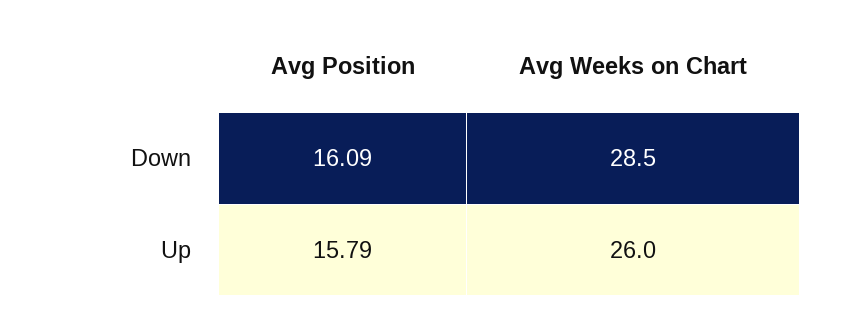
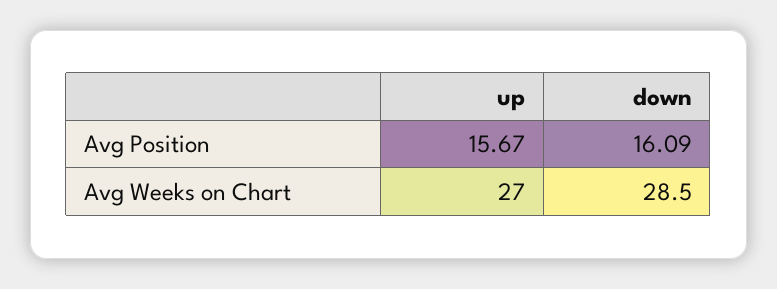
  {
    "Avg Position": {
      "Down": 16.09,
-     "Up": 15.79
+     "Up": 15.67
    },
    "Avg Weeks on Chart": {
      "Down": 28.5,
-     "Up": 26
+     "Up": 27
    }
  }

